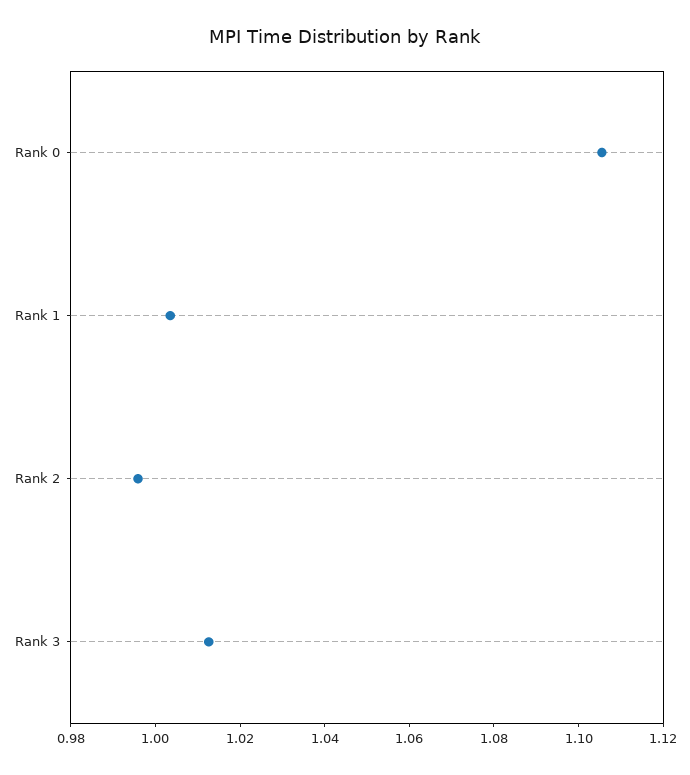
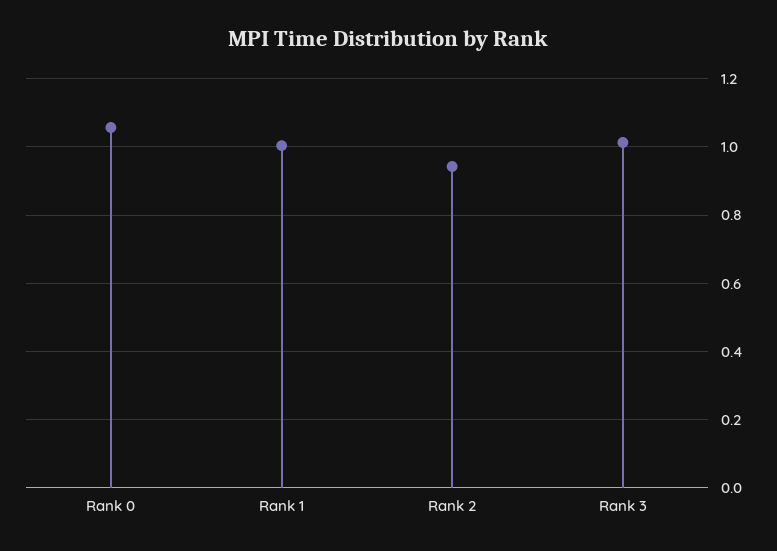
  {
-   "Rank 0": 1.105,
+   "Rank 0": 1.06,
    "Rank 1": 1.005,
-   "Rank 2": 0.995,
+   "Rank 2": 0.94,
    "Rank 3": 1.015
  }

